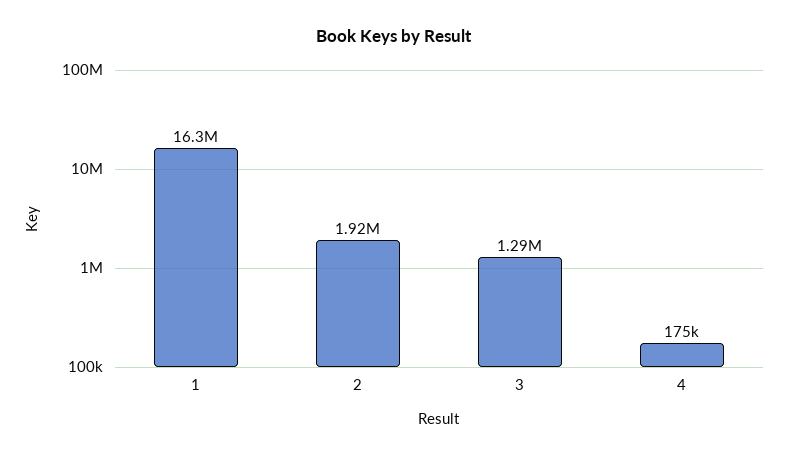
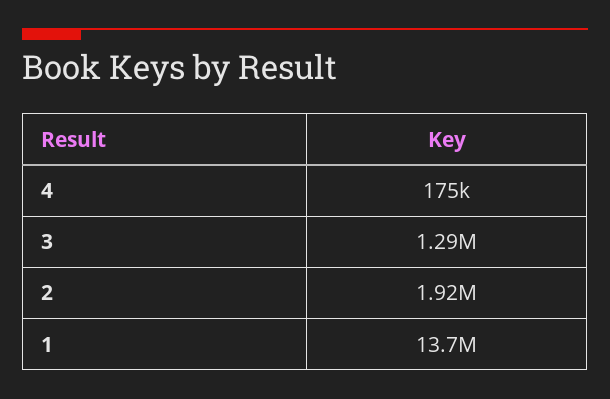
  {
-   "1": 16300000,
+   "1": 13700000,
    "2": 1920000,
    "3": 1290000,
    "4": 175000
  }

